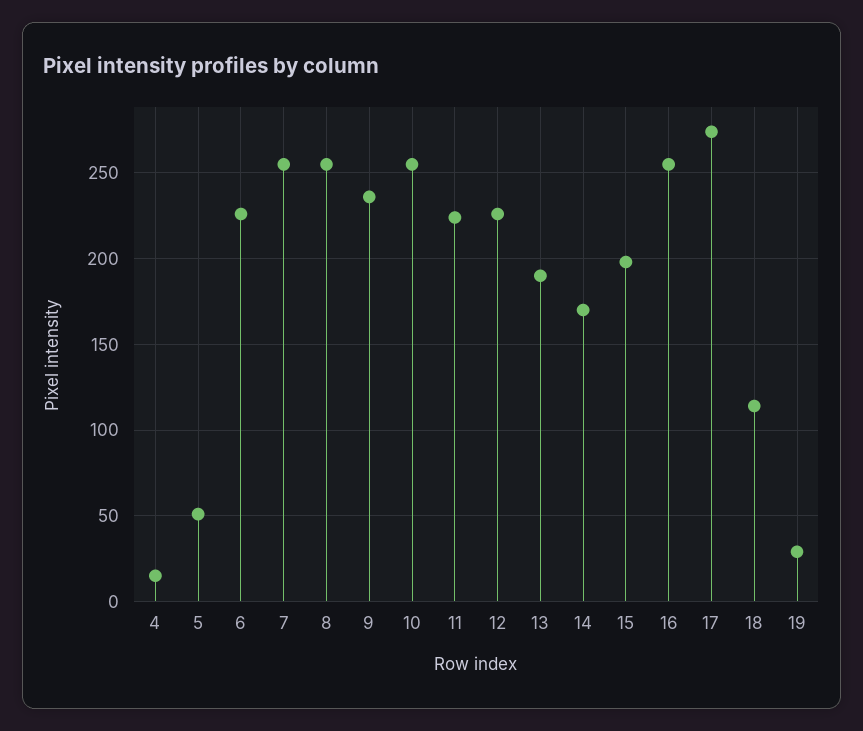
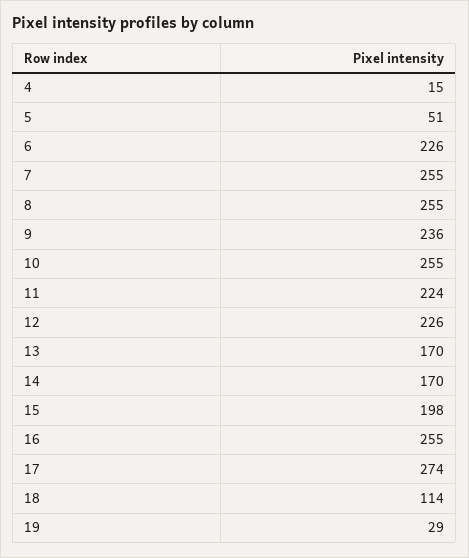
  {
    "4": 15,
    "5": 51,
    "6": 226,
    "7": 255,
    "8": 255,
    "9": 236,
    "10": 255,
    "11": 224,
    "12": 226,
-   "13": 190,
+   "13": 170,
    "14": 170,
    "15": 198,
    "16": 255,
    "17": 274,
    "18": 114,
    "19": 29
  }

